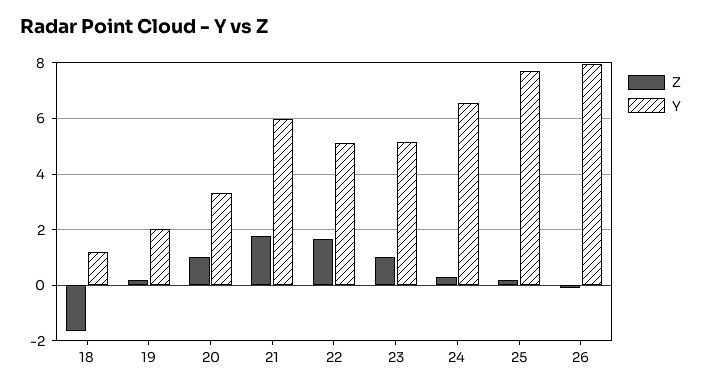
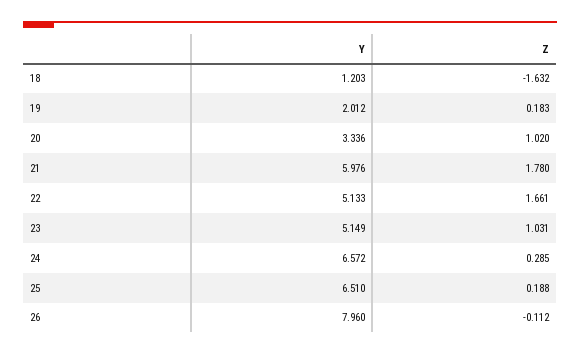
  {
    "Z": {
      "18": -1.632,
      "19": 0.183,
      "20": 1.02,
      "21": 1.78,
      "22": 1.661,
      "23": 1.031,
      "24": 0.285,
      "25": 0.188,
      "26": -0.112
    },
    "Y": {
      "18": 1.203,
      "19": 2.012,
      "20": 3.336,
      "21": 5.976,
      "22": 5.133,
      "23": 5.149,
      "24": 6.572,
-     "25": 7.75,
+     "25": 6.51,
      "26": 7.96
    }
  }

